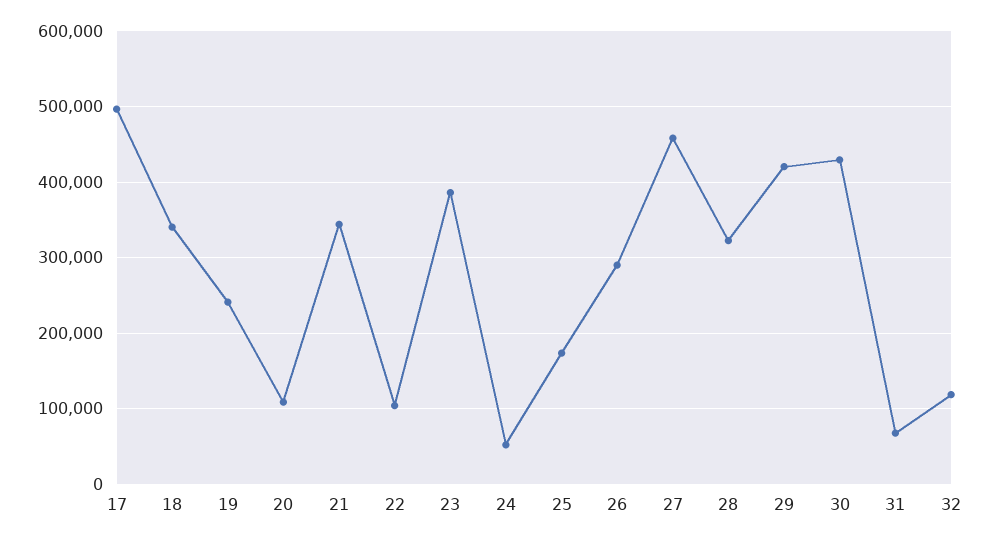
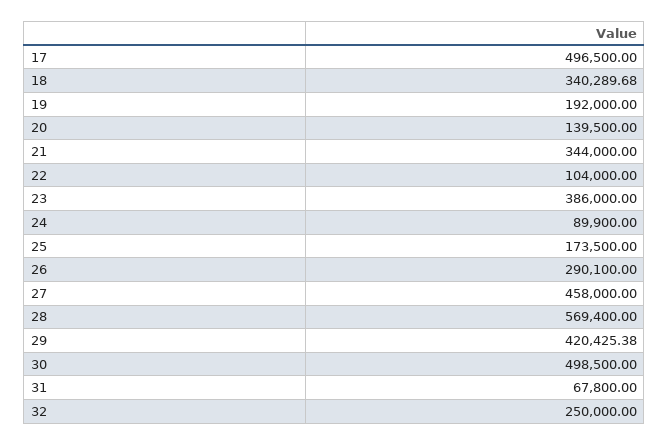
  {
    "17": 496500,
    "18": 340289.68,
-   "19": 240000,
+   "19": 192000,
-   "20": 110000,
+   "20": 139500,
    "21": 344000,
    "22": 104000,
    "23": 386000,
-   "24": 50000,
+   "24": 89900,
    "25": 173500,
    "26": 290100,
    "27": 458000,
-   "28": 320000,
+   "28": 569400,
    "29": 420425.38,
-   "30": 430000,
+   "30": 498500,
    "31": 67800,
-   "32": 120000
+   "32": 250000
  }

